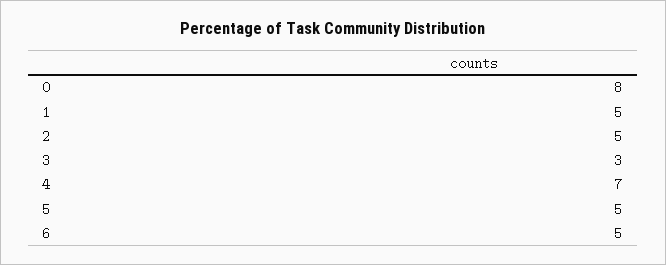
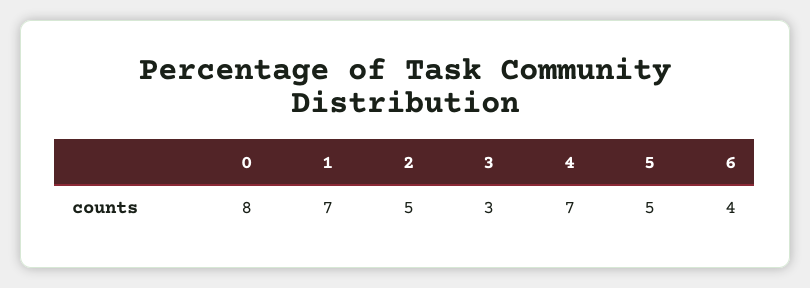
  {
    "0": 8,
-   "1": 5,
+   "1": 7,
    "2": 5,
    "3": 3,
    "4": 7,
    "5": 5,
-   "6": 5
+   "6": 4
  }

